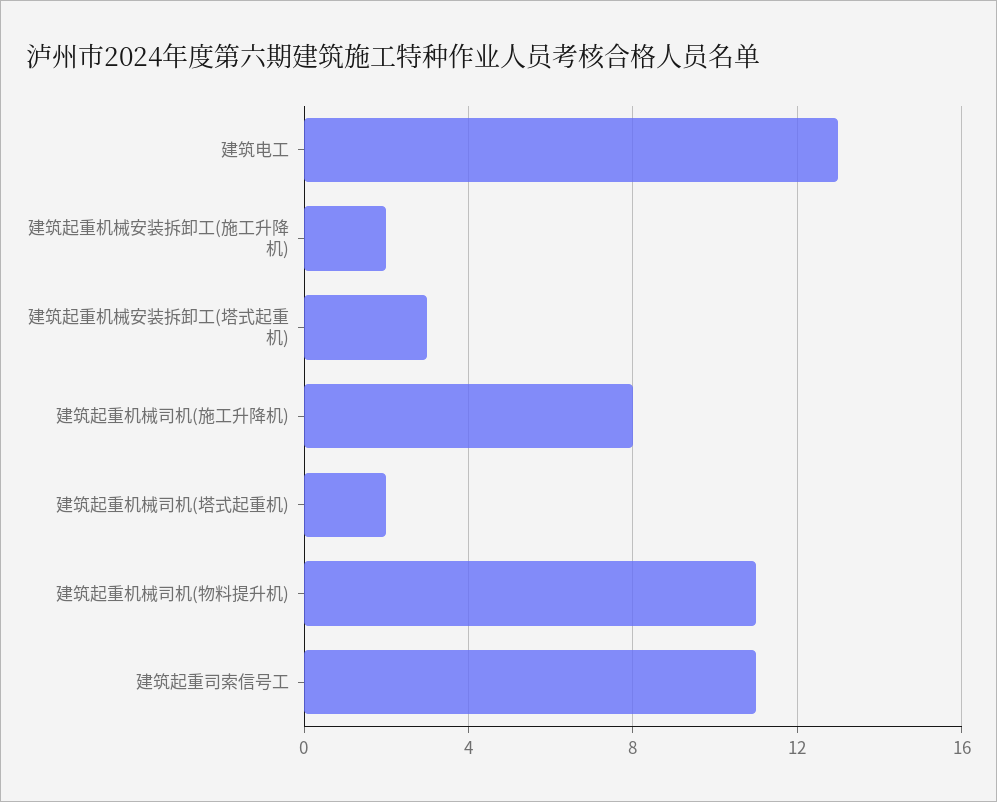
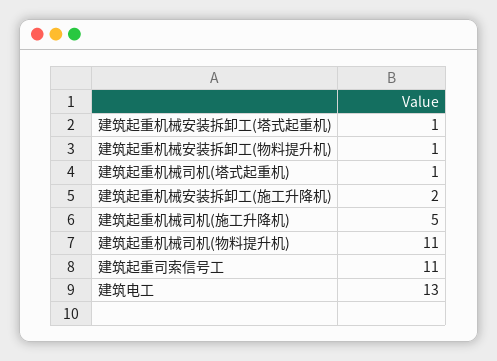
  {
    "建筑电工": 13,
    "建筑起重机械安装拆卸工(施工升降机)": 2,
-   "建筑起重机械安装拆卸工(塔式起重机)": 3,
+   "建筑起重机械安装拆卸工(塔式起重机)": 1,
-   "建筑起重机械司机(施工升降机)": 8,
+   "建筑起重机械司机(施工升降机)": 5,
-   "建筑起重机械司机(塔式起重机)": 2,
+   "建筑起重机械司机(塔式起重机)": 1,
    "建筑起重机械司机(物料提升机)": 11,
-   "建筑起重司索信号工": 11
+   "建筑起重司索信号工": 11,
+   "建筑起重机械安装拆卸工(物料提升机)": 1
  }

